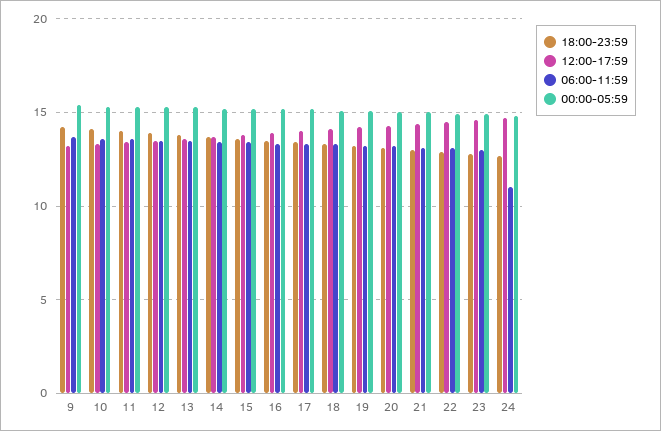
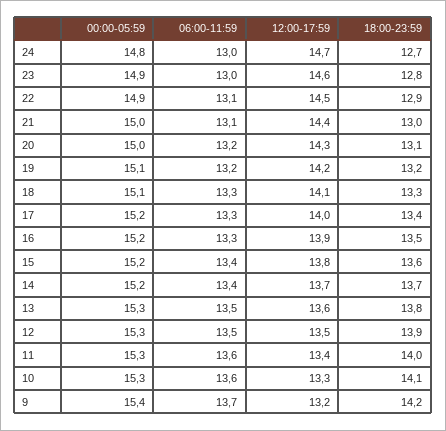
  {
    "18:00-23:59": {
      "9": 14.2,
      "10": 14.1,
      "11": 14,
      "12": 13.9,
      "13": 13.8,
      "14": 13.7,
      "15": 13.6,
      "16": 13.5,
      "17": 13.4,
      "18": 13.3,
      "19": 13.2,
      "20": 13.1,
      "21": 13,
      "22": 12.9,
      "23": 12.8,
      "24": 12.7
    },
    "12:00-17:59": {
      "9": 13.2,
      "10": 13.3,
      "11": 13.4,
      "12": 13.5,
      "13": 13.6,
      "14": 13.7,
      "15": 13.8,
      "16": 13.9,
      "17": 14,
      "18": 14.1,
      "19": 14.2,
      "20": 14.3,
      "21": 14.4,
      "22": 14.5,
      "23": 14.6,
      "24": 14.7
    },
    "06:00-11:59": {
      "9": 13.7,
      "10": 13.6,
      "11": 13.6,
      "12": 13.5,
      "13": 13.5,
      "14": 13.4,
      "15": 13.4,
      "16": 13.3,
      "17": 13.3,
      "18": 13.3,
      "19": 13.2,
      "20": 13.2,
      "21": 13.1,
      "22": 13.1,
      "23": 13,
-     "24": 11
+     "24": 13
    },
    "00:00-05:59": {
      "9": 15.4,
      "10": 15.3,
      "11": 15.3,
      "12": 15.3,
      "13": 15.3,
      "14": 15.2,
      "15": 15.2,
      "16": 15.2,
      "17": 15.2,
      "18": 15.1,
      "19": 15.1,
      "20": 15,
      "21": 15,
      "22": 14.9,
      "23": 14.9,
      "24": 14.8
    }
  }

